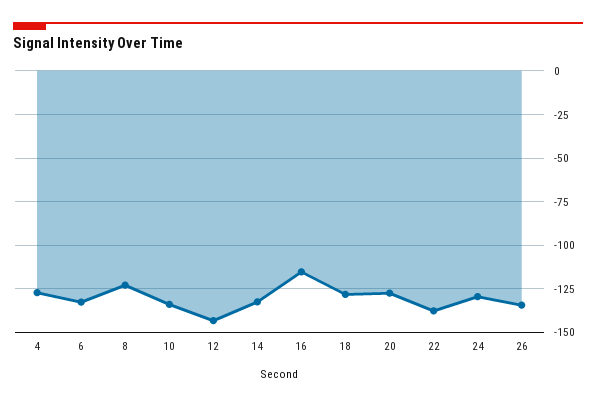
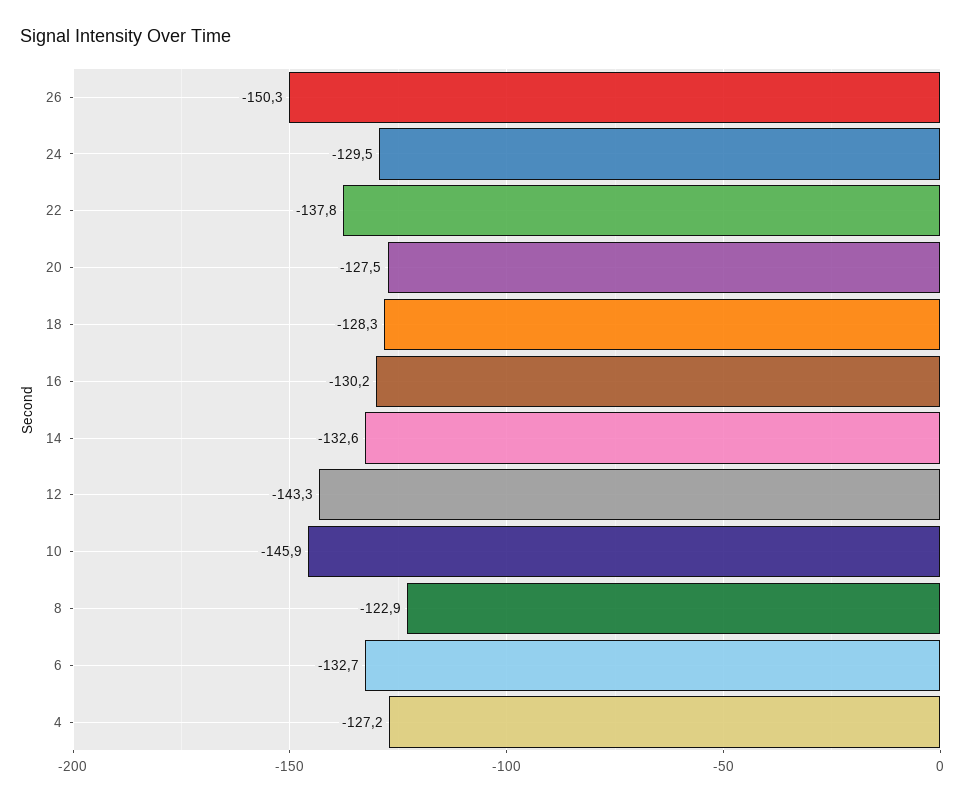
  {
    "4": -127.2,
    "6": -132.7,
    "8": -122.9,
-   "10": -135,
+   "10": -145.9,
    "12": -143.3,
    "14": -132.6,
-   "16": -115,
+   "16": -130.2,
    "18": -128.3,
    "20": -127.5,
    "22": -137.8,
    "24": -129.5,
-   "26": -135
+   "26": -150.3
  }

